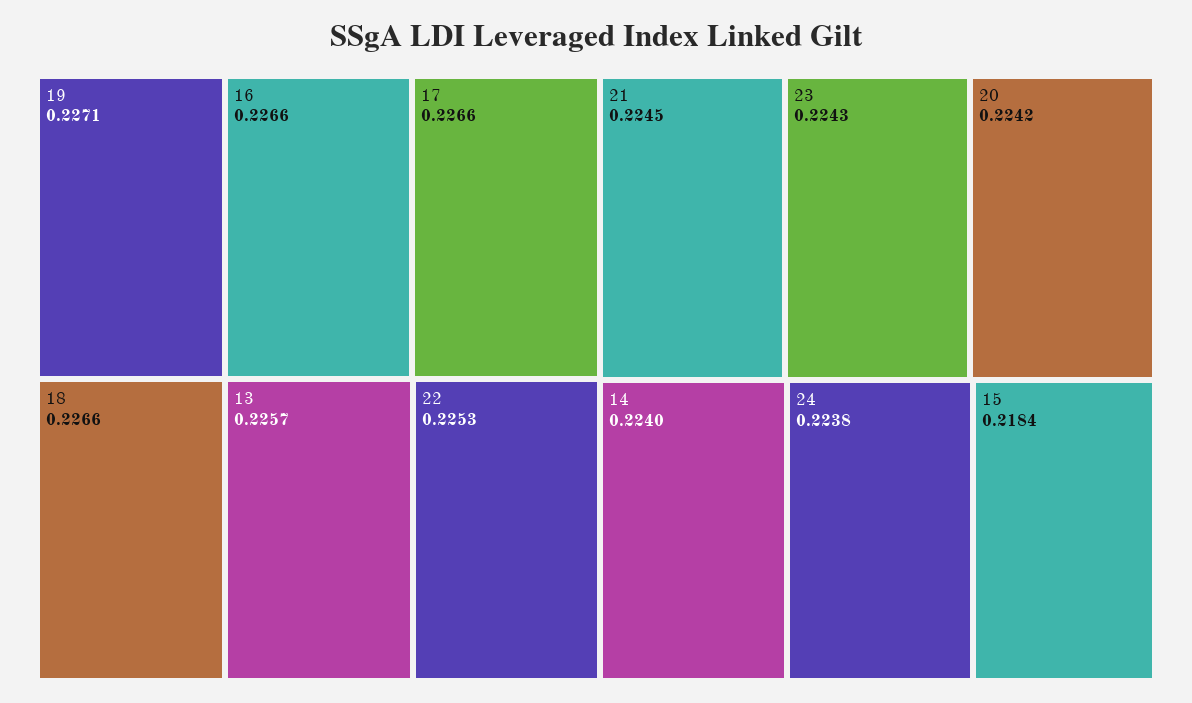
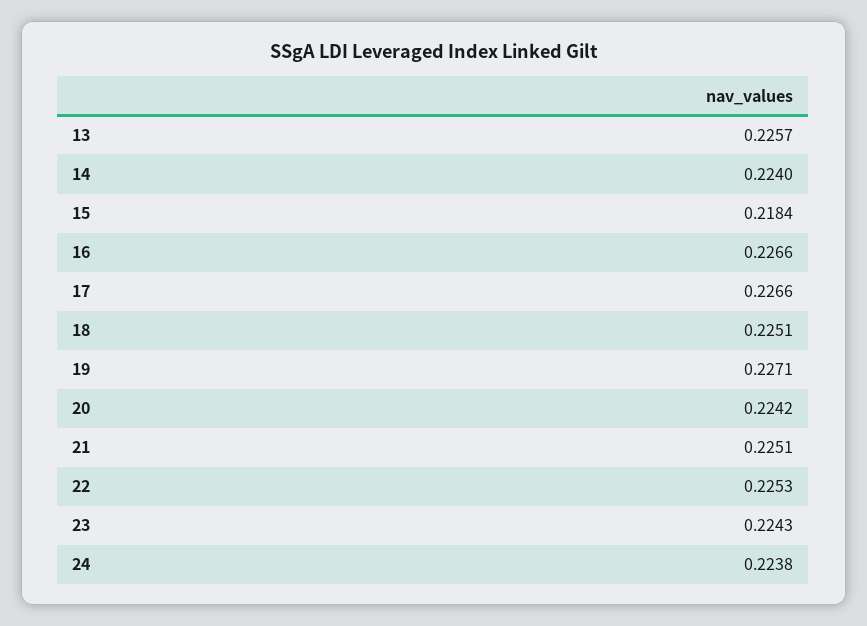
  {
    "19": 0.2271,
    "16": 0.2266,
    "17": 0.2266,
-   "18": 0.2266,
+   "18": 0.2251,
    "13": 0.2257,
    "22": 0.2253,
-   "21": 0.2245,
+   "21": 0.2251,
    "23": 0.2243,
    "20": 0.2242,
    "14": 0.224,
    "24": 0.2238,
    "15": 0.2184
  }

